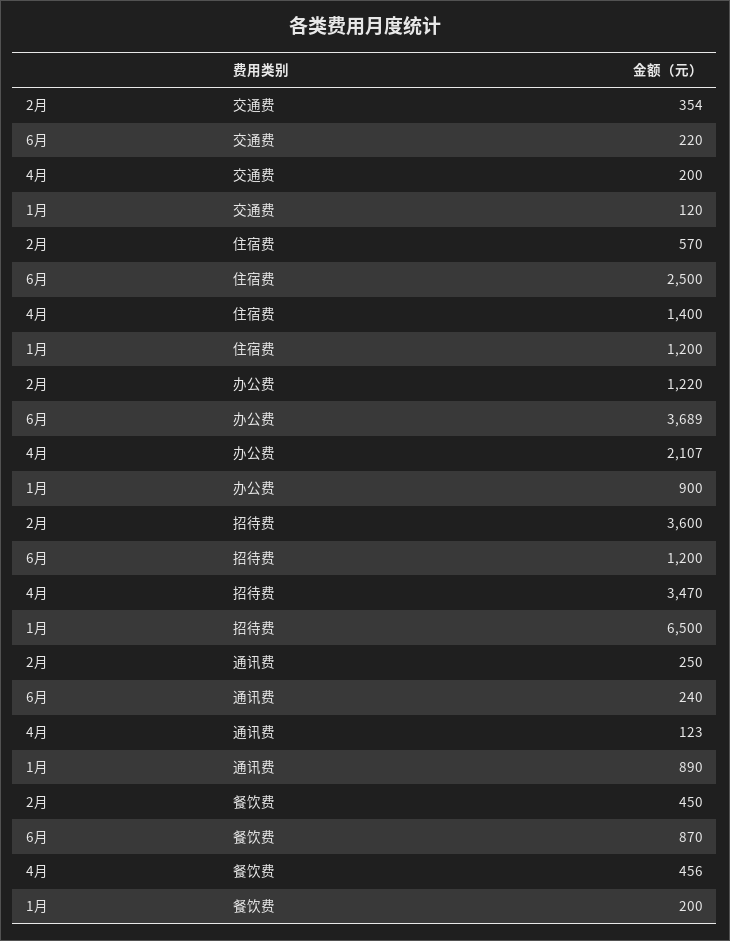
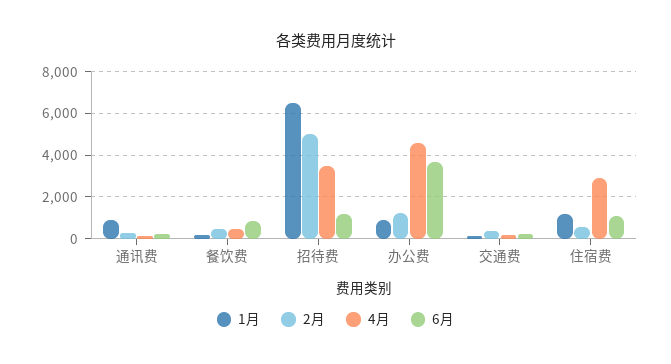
  {
    "2月": {
      "交通费": 354,
      "住宿费": 570,
      "办公费": 1220,
-     "招待费": 3600,
+     "招待费": 5000,
      "通讯费": 250,
      "餐饮费": 450
    },
    "6月": {
      "交通费": 220,
-     "住宿费": 2500,
+     "住宿费": 1000,
      "办公费": 3689,
      "招待费": 1200,
      "通讯费": 240,
      "餐饮费": 870
    },
    "4月": {
      "交通费": 200,
-     "住宿费": 1400,
+     "住宿费": 3000,
-     "办公费": 2107,
+     "办公费": 4500,
      "招待费": 3470,
      "通讯费": 123,
      "餐饮费": 456
    },
    "1月": {
      "交通费": 120,
      "住宿费": 1200,
      "办公费": 900,
      "招待费": 6500,
      "通讯费": 890,
      "餐饮费": 200
    }
  }

